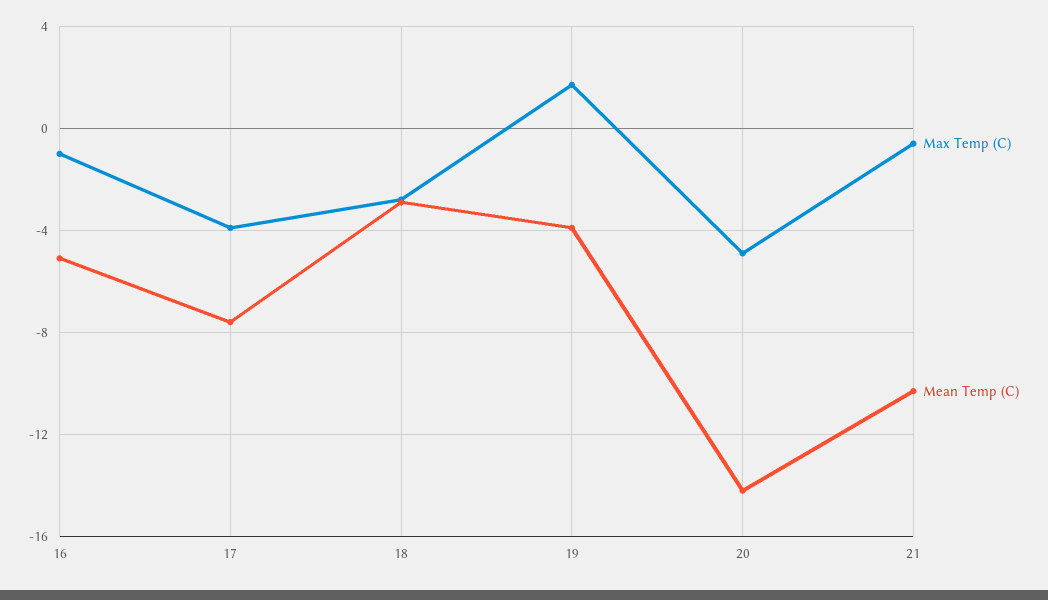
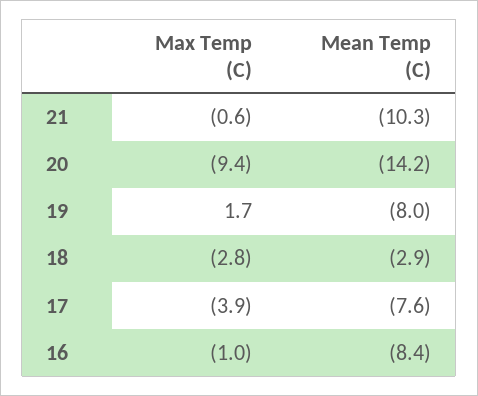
  {
    "Max Temp (C)": {
      "16": -1,
      "17": -3.9,
      "18": -2.8,
      "19": 1.7,
-     "20": -5,
+     "20": -9.4,
      "21": -0.6
    },
    "Mean Temp (C)": {
-     "16": -5,
+     "16": -8.4,
      "17": -7.6,
      "18": -2.9,
-     "19": -4,
+     "19": -8,
      "20": -14.2,
      "21": -10.3
    }
  }

